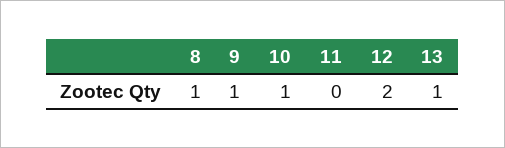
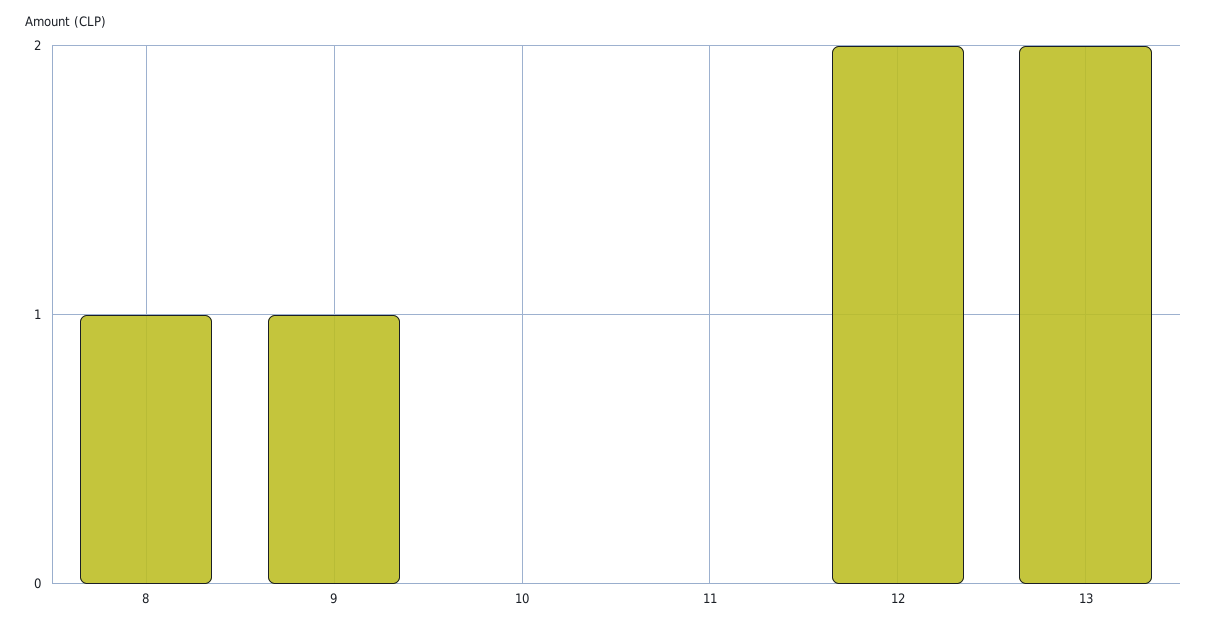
  {
    "8": 1,
    "9": 1,
-   "10": 1,
+   "10": 0,
    "11": 0,
    "12": 2,
-   "13": 1
+   "13": 2
  }

